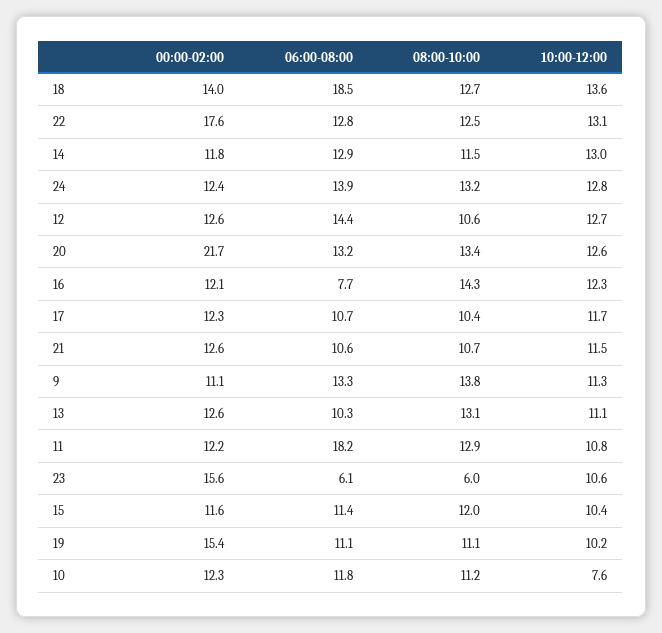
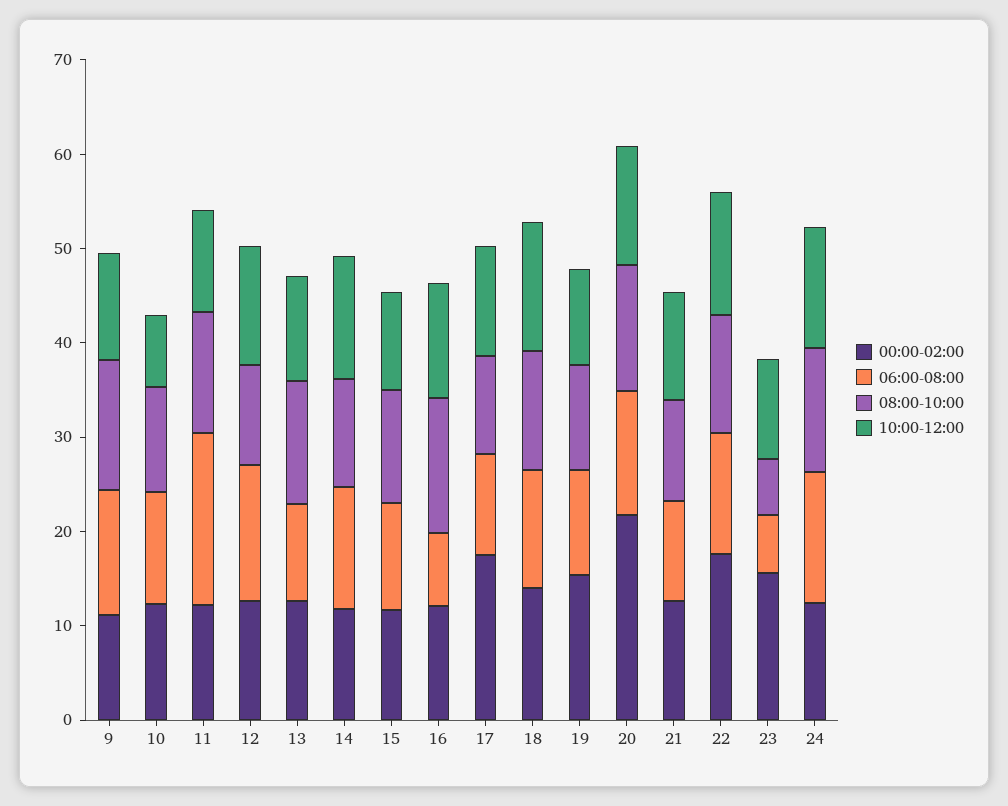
  {
    "00:00-02:00": {
      "18": 14,
      "22": 17.6,
      "14": 11.8,
      "24": 12.4,
      "12": 12.6,
      "20": 21.7,
      "16": 12.1,
-     "17": 12.3,
+     "17": 18,
      "21": 12.6,
      "9": 11.1,
      "13": 12.6,
      "11": 12.2,
      "23": 15.6,
      "15": 11.6,
      "19": 15.4,
      "10": 12.3
    },
    "06:00-08:00": {
-     "18": 18.5,
+     "18": 12,
      "22": 12.8,
      "14": 12.9,
      "24": 13.9,
      "12": 14.4,
      "20": 13.2,
      "16": 7.7,
      "17": 10.7,
      "21": 10.6,
      "9": 13.3,
      "13": 10.3,
      "11": 18.2,
      "23": 6.1,
      "15": 11.4,
      "19": 11.1,
      "10": 11.8
    },
    "08:00-10:00": {
      "18": 12.7,
      "22": 12.5,
      "14": 11.5,
      "24": 13.2,
      "12": 10.6,
      "20": 13.4,
      "16": 14.3,
      "17": 10.4,
      "21": 10.7,
      "9": 13.8,
      "13": 13.1,
      "11": 12.9,
      "23": 6,
      "15": 12,
      "19": 11.1,
      "10": 11.2
    },
    "10:00-12:00": {
      "18": 13.6,
      "22": 13.1,
      "14": 13,
      "24": 12.8,
      "12": 12.7,
      "20": 12.6,
      "16": 12.3,
      "17": 11.7,
      "21": 11.5,
      "9": 11.3,
      "13": 11.1,
      "11": 10.8,
      "23": 10.6,
      "15": 10.4,
      "19": 10.2,
      "10": 7.6
    }
  }

